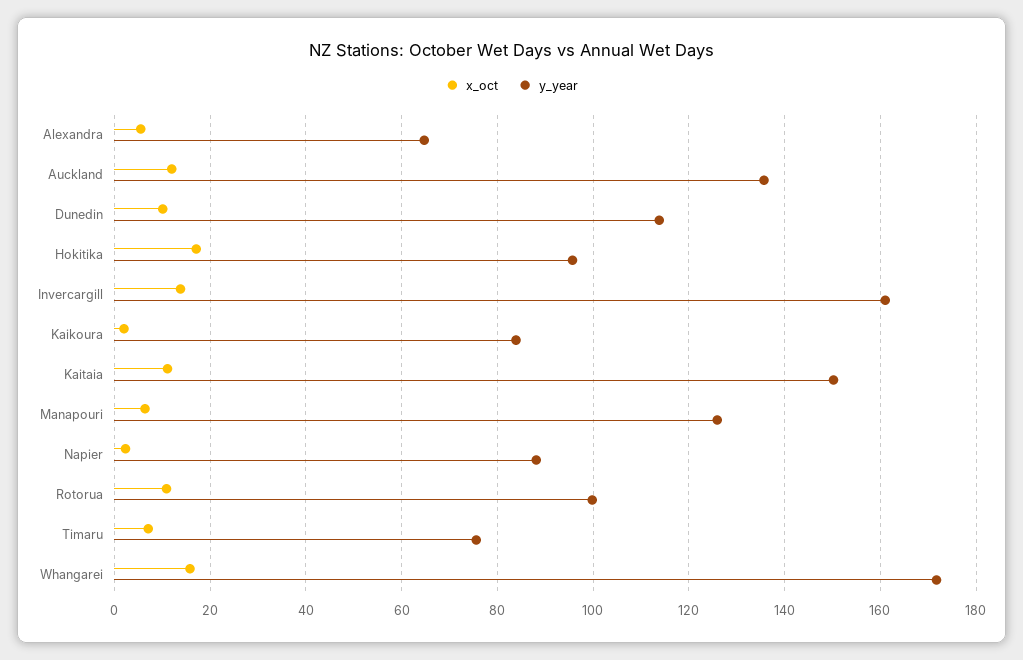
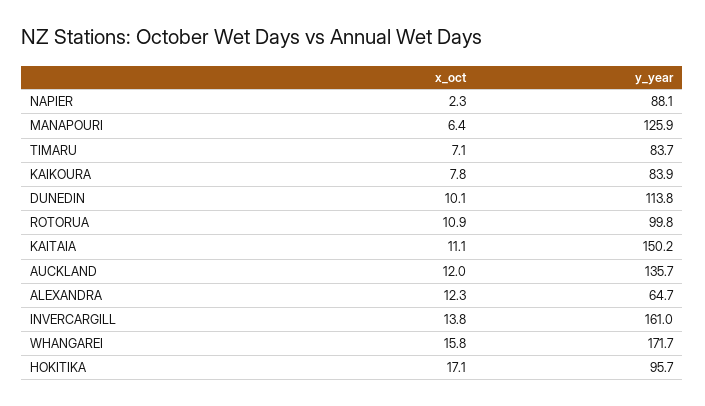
  {
    "x_oct": {
-     "Alexandra": 6,
+     "Alexandra": 12.3,
      "Auckland": 12,
      "Dunedin": 10.1,
      "Hokitika": 17.1,
      "Invercargill": 13.8,
-     "Kaikoura": 2,
+     "Kaikoura": 7.8,
      "Kaitaia": 11.1,
      "Manapouri": 6.4,
      "Napier": 2.3,
      "Rotorua": 10.9,
      "Timaru": 7.1,
      "Whangarei": 15.8
    },
    "y_year": {
      "Alexandra": 64.7,
      "Auckland": 135.7,
      "Dunedin": 113.8,
      "Hokitika": 95.7,
      "Invercargill": 161,
      "Kaikoura": 83.9,
      "Kaitaia": 150.2,
      "Manapouri": 125.9,
      "Napier": 88.1,
      "Rotorua": 99.8,
-     "Timaru": 76,
+     "Timaru": 83.7,
      "Whangarei": 171.7
    }
  }

